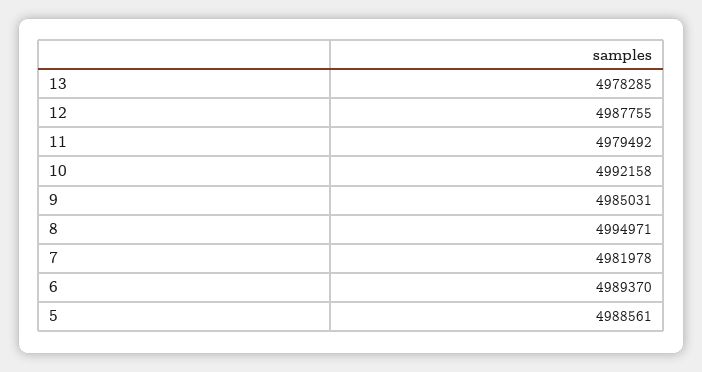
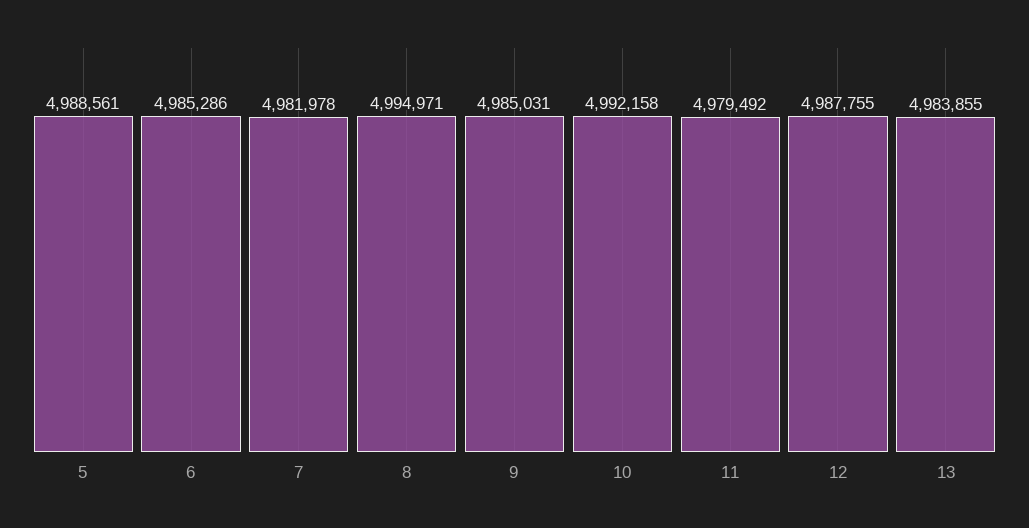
  {
-   "13": 4978285,
+   "13": 4983855,
    "12": 4987755,
    "11": 4979492,
    "10": 4992158,
    "9": 4985031,
    "8": 4994971,
    "7": 4981978,
-   "6": 4989370,
+   "6": 4985286,
    "5": 4988561
  }

